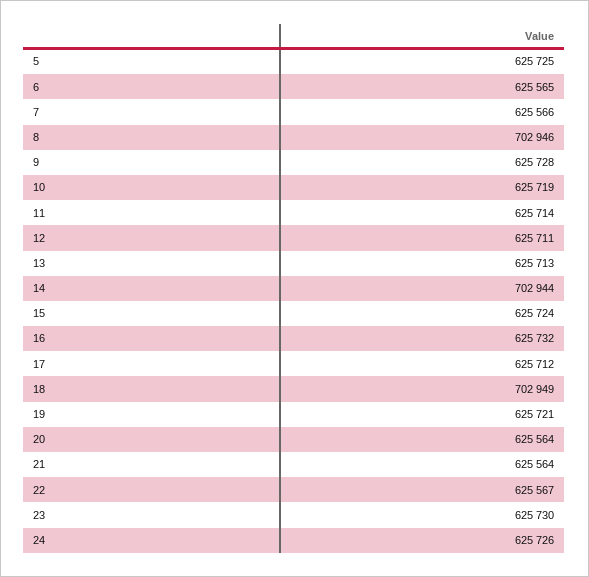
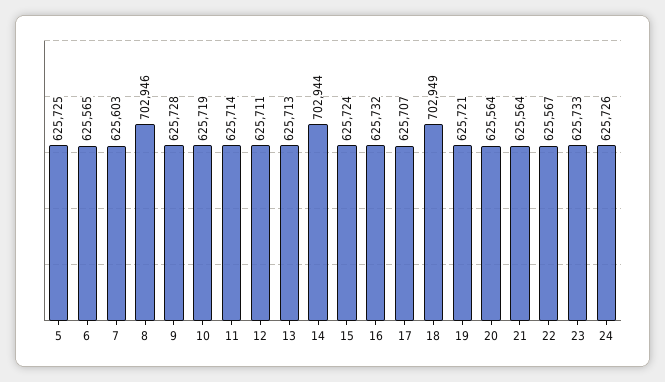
  {
    "5": 625725,
    "6": 625565,
-   "7": 625566,
+   "7": 625603,
    "8": 702946,
    "9": 625728,
    "10": 625719,
    "11": 625714,
    "12": 625711,
    "13": 625713,
    "14": 702944,
    "15": 625724,
    "16": 625732,
-   "17": 625712,
+   "17": 625707,
    "18": 702949,
    "19": 625721,
    "20": 625564,
    "21": 625564,
    "22": 625567,
-   "23": 625730,
+   "23": 625733,
    "24": 625726
  }

